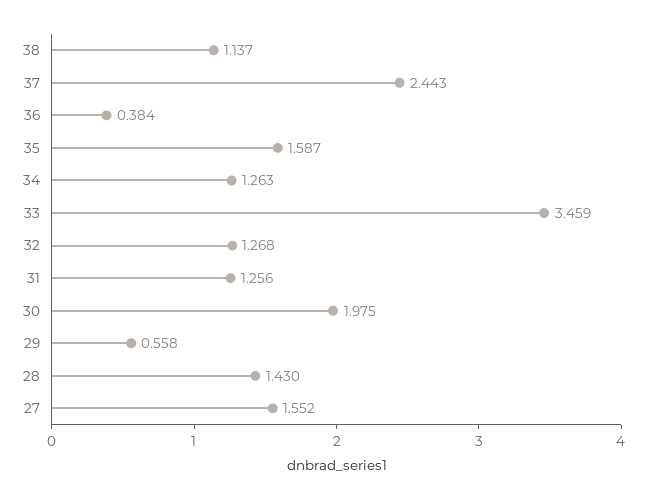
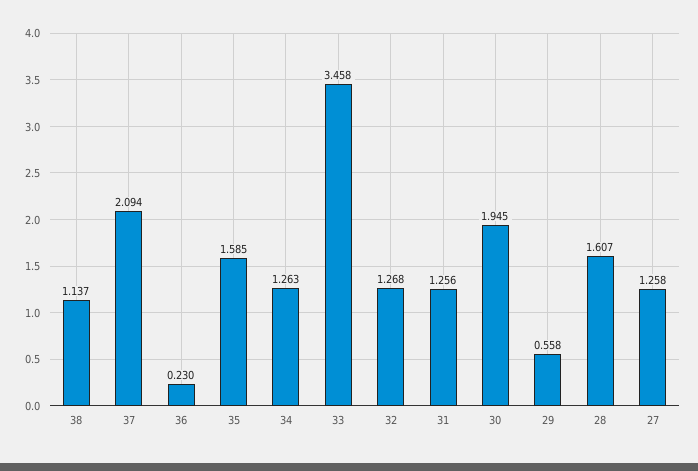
  {
    "38": 1.137,
-   "37": 2.443,
+   "37": 2.094,
-   "36": 0.384,
+   "36": 0.23,
-   "35": 1.587,
+   "35": 1.585,
    "34": 1.263,
-   "33": 3.459,
+   "33": 3.458,
    "32": 1.268,
    "31": 1.256,
-   "30": 1.975,
+   "30": 1.945,
    "29": 0.558,
-   "28": 1.43,
+   "28": 1.607,
-   "27": 1.552
+   "27": 1.258
  }

